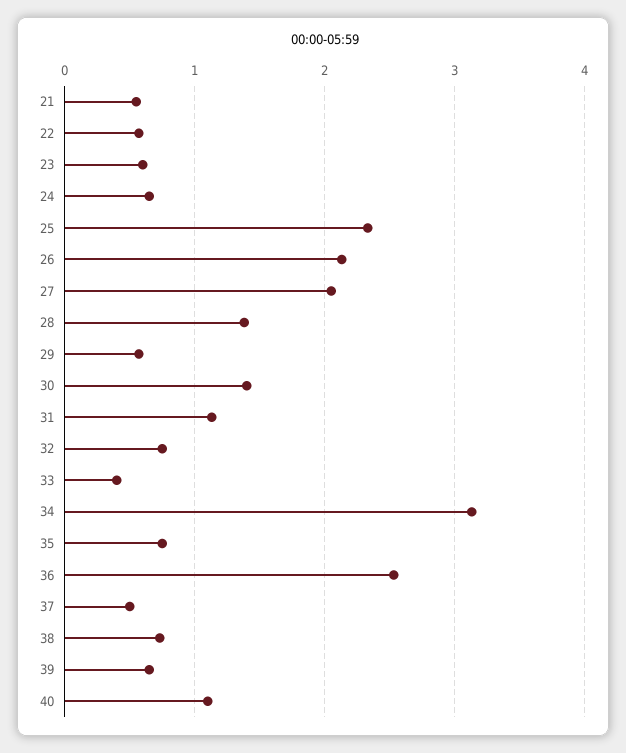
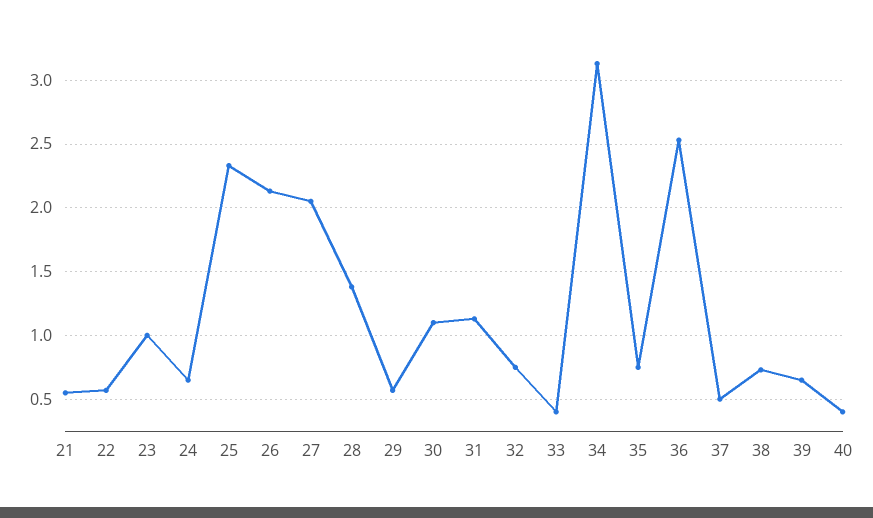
  {
    "21": 0.55,
    "22": 0.55,
-   "23": 0.6,
+   "23": 1,
    "24": 0.65,
    "25": 2.35,
    "26": 2.15,
    "27": 2.05,
    "28": 1.4,
    "29": 0.55,
-   "30": 1.4,
+   "30": 1.1,
    "31": 1.15,
    "32": 0.75,
    "33": 0.4,
    "34": 3.15,
    "35": 0.75,
    "36": 2.55,
    "37": 0.5,
    "38": 0.75,
    "39": 0.65,
-   "40": 1.1
+   "40": 0.4
  }

